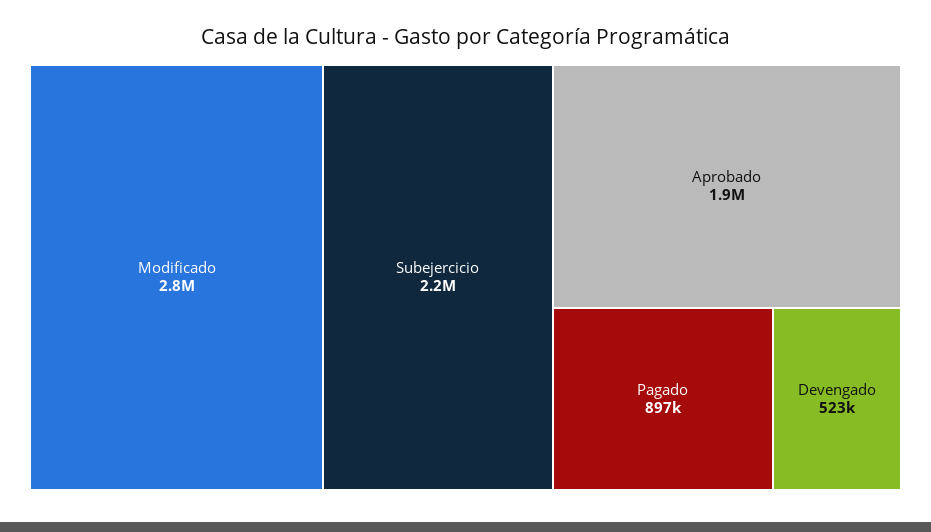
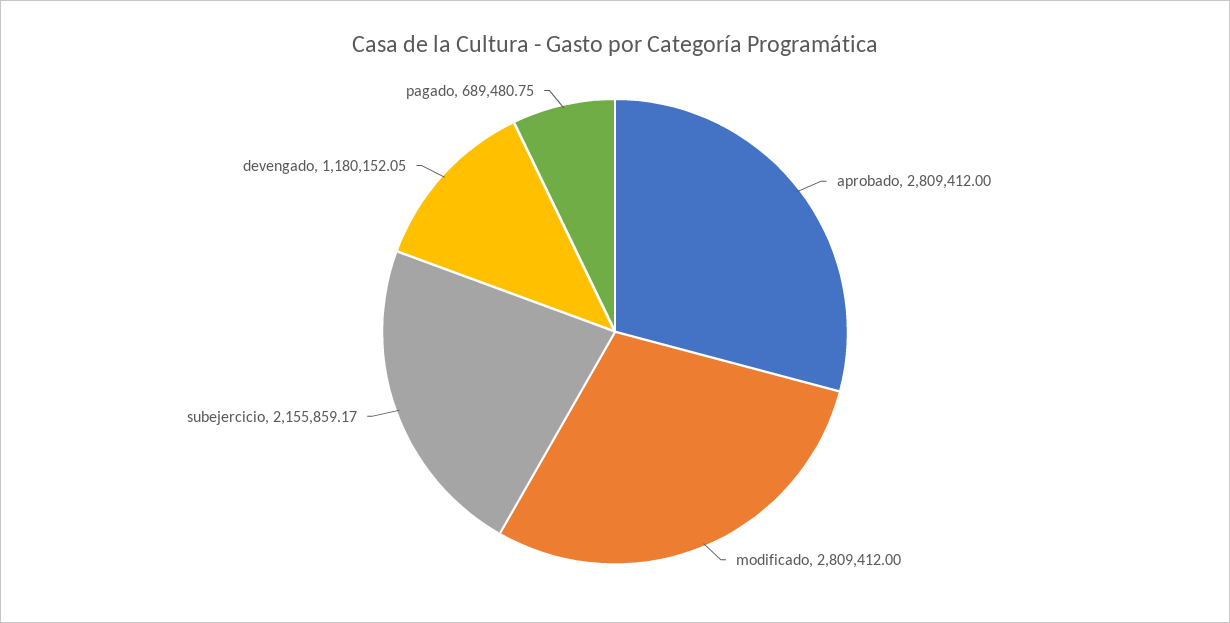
  {
    "Modificado": 2809412,
    "Subejercicio": 2155859.17,
-   "Aprobado": 1900000,
+   "Aprobado": 2809412,
-   "Pagado": 897000,
+   "Pagado": 689480.75,
-   "Devengado": 523000
+   "Devengado": 1180152.05
  }

